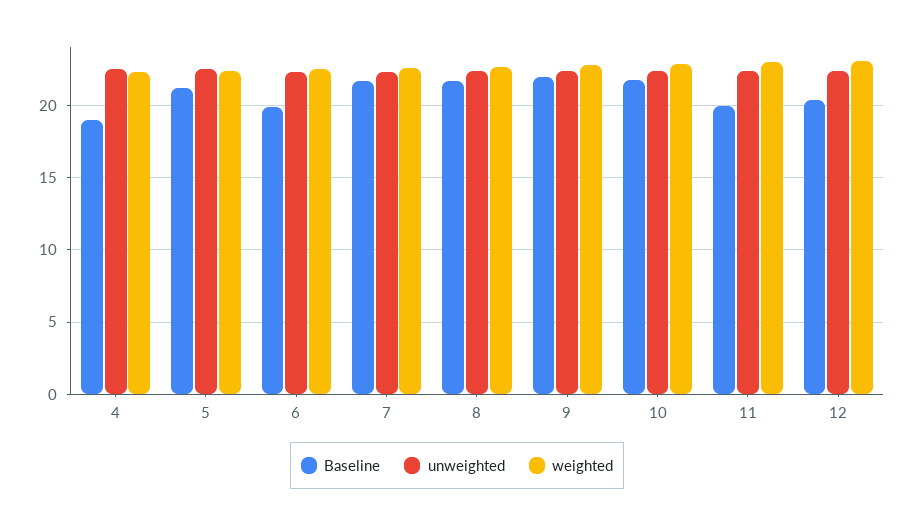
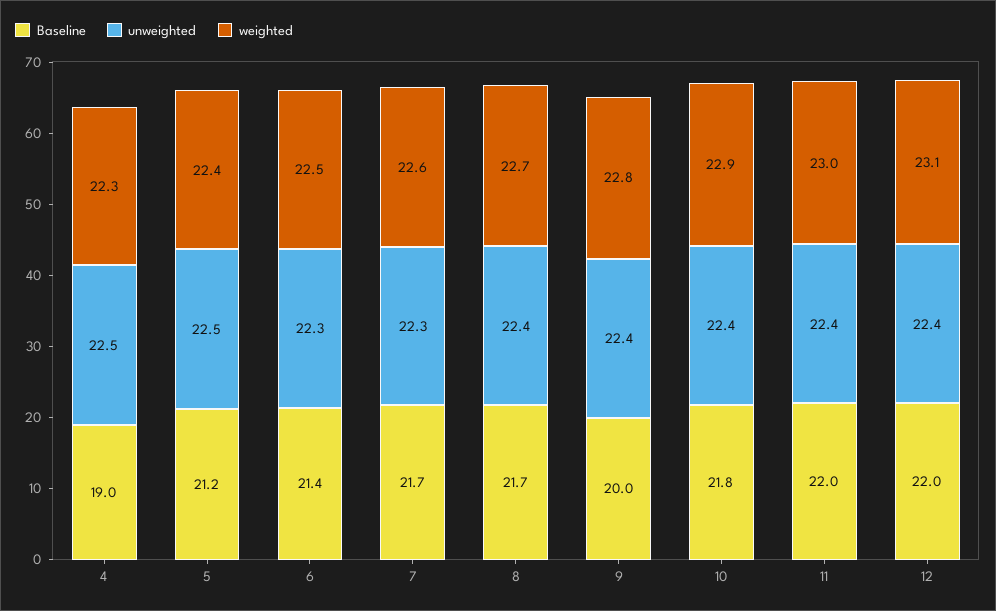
  {
    "Baseline": {
      "4": 19,
      "5": 21.2,
-     "6": 20,
+     "6": 21.4,
      "7": 21.7,
      "8": 21.7,
-     "9": 22,
+     "9": 20,
      "10": 21.8,
-     "11": 20,
+     "11": 22,
-     "12": 20.5
+     "12": 22
    },
    "unweighted": {
      "4": 22.5,
      "5": 22.5,
      "6": 22.3,
      "7": 22.3,
      "8": 22.4,
      "9": 22.4,
      "10": 22.4,
      "11": 22.4,
      "12": 22.4
    },
    "weighted": {
      "4": 22.3,
      "5": 22.4,
      "6": 22.5,
      "7": 22.6,
      "8": 22.7,
      "9": 22.8,
      "10": 22.9,
      "11": 23,
      "12": 23.1
    }
  }

